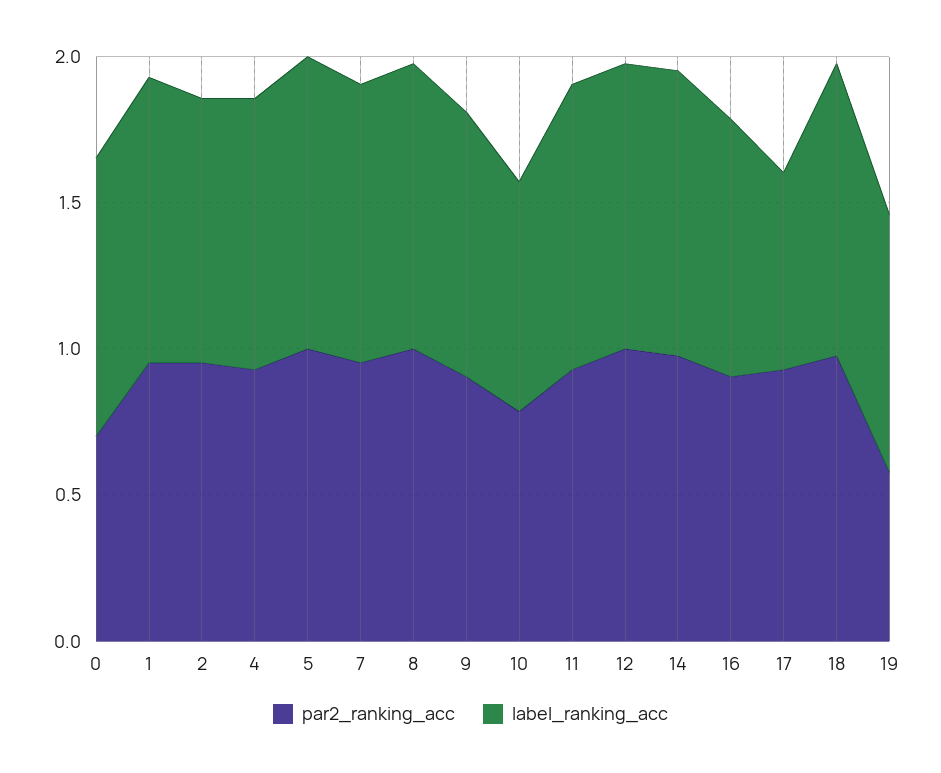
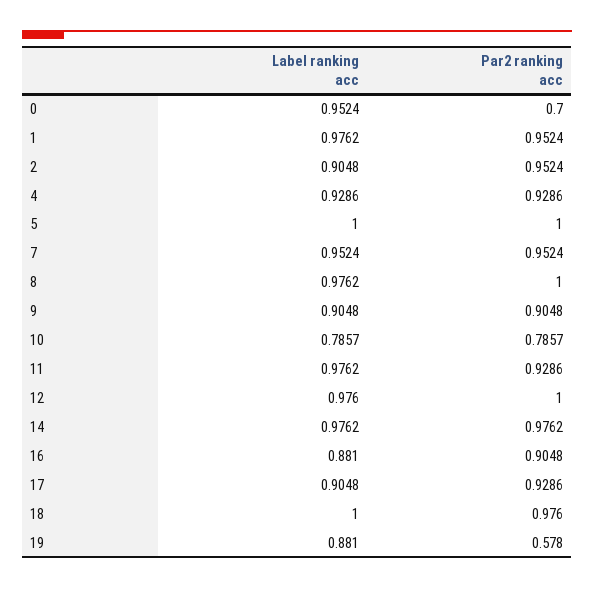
  {
    "par2_ranking_acc": {
      "0": 0.7,
      "1": 0.9524,
      "2": 0.9524,
      "4": 0.9286,
      "5": 1,
      "7": 0.9524,
      "8": 1,
      "9": 0.9048,
      "10": 0.7857,
      "11": 0.9286,
      "12": 1,
      "14": 0.9762,
      "16": 0.9048,
      "17": 0.9286,
      "18": 0.976,
      "19": 0.578
    },
    "label_ranking_acc": {
      "0": 0.9524,
      "1": 0.9762,
      "2": 0.9048,
      "4": 0.9286,
      "5": 1,
      "7": 0.9524,
      "8": 0.9762,
      "9": 0.9048,
      "10": 0.7857,
      "11": 0.9762,
      "12": 0.976,
      "14": 0.9762,
      "16": 0.881,
-     "17": 0.7,
+     "17": 0.9048,
      "18": 1,
      "19": 0.881
    }
  }

